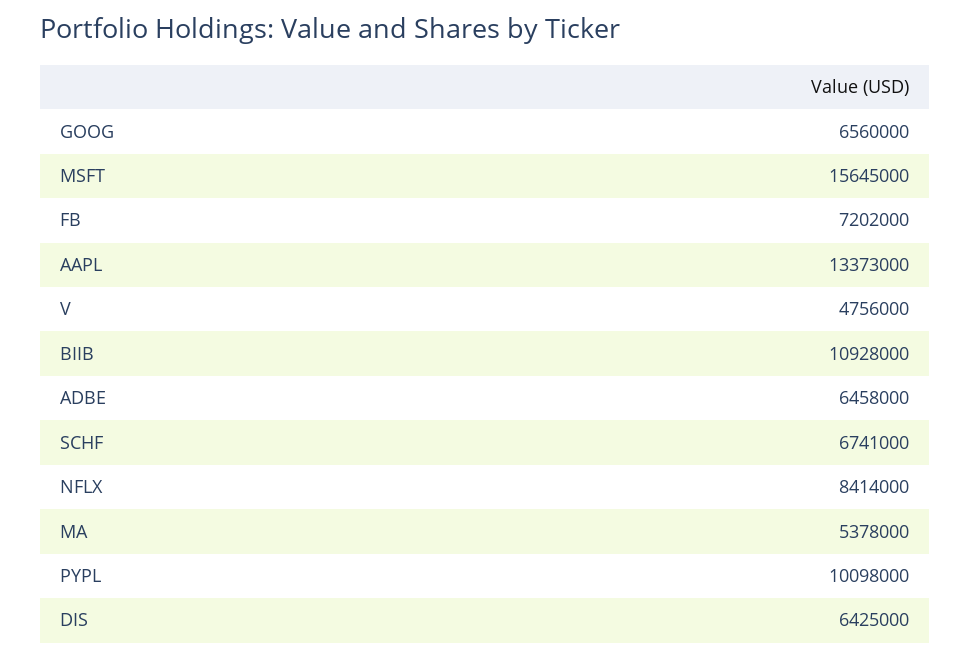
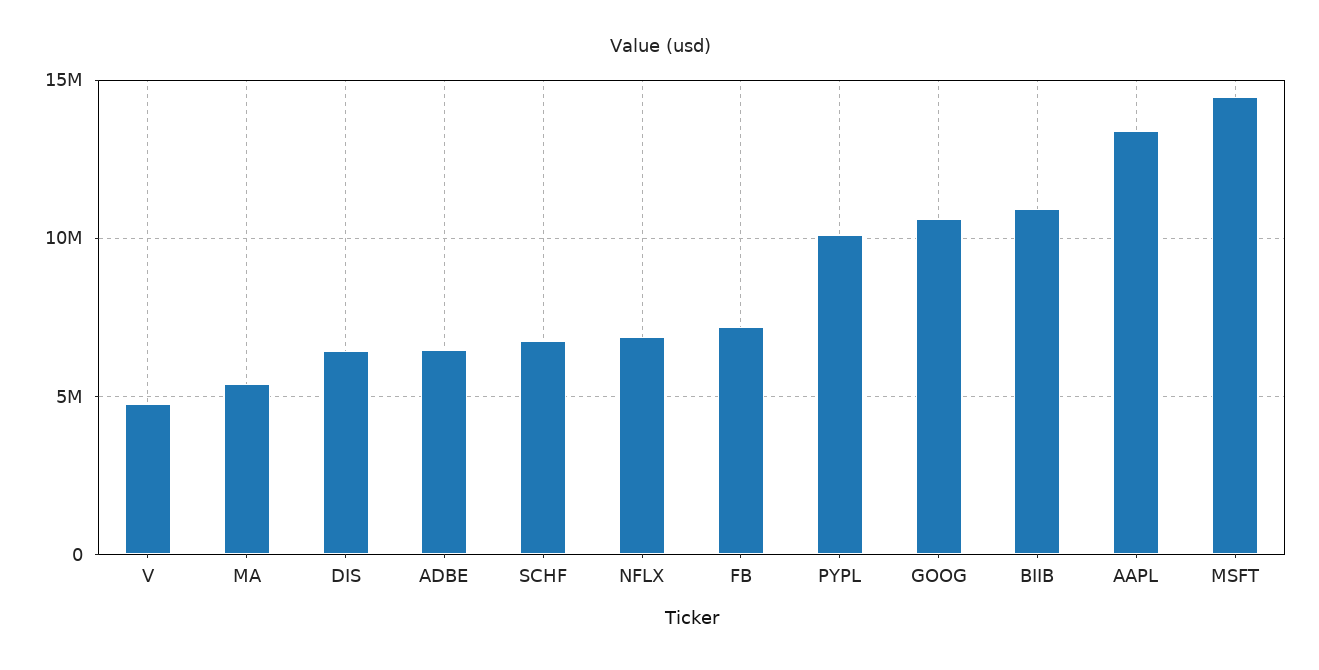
  {
-   "GOOG": 6560000,
+   "GOOG": 10500000,
-   "MSFT": 15645000,
+   "MSFT": 14500000,
    "FB": 7202000,
    "AAPL": 13373000,
    "V": 4756000,
    "BIIB": 10928000,
    "ADBE": 6458000,
    "SCHF": 6741000,
-   "NFLX": 8414000,
+   "NFLX": 7000000,
    "MA": 5378000,
    "PYPL": 10098000,
    "DIS": 6425000
  }

